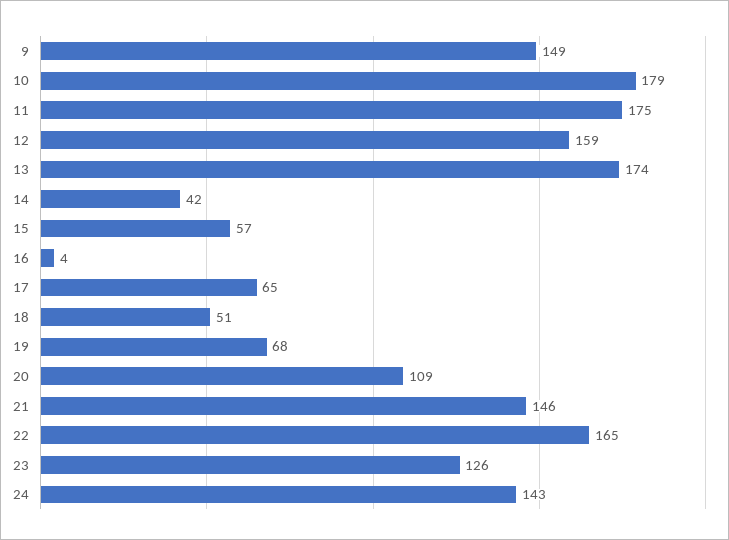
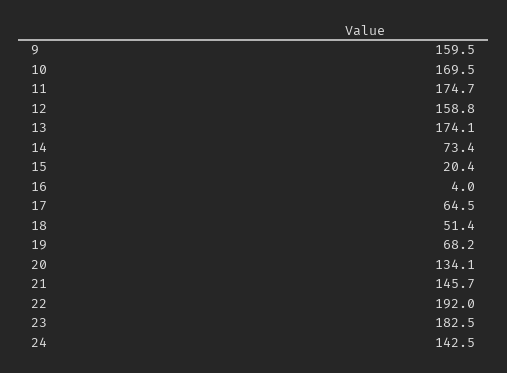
  {
-   "9": 149,
+   "9": 159.5,
-   "10": 179,
+   "10": 169.5,
    "11": 174.7,
    "12": 158.8,
    "13": 174.1,
-   "14": 42,
+   "14": 73.4,
-   "15": 57,
+   "15": 20.4,
    "16": 4,
    "17": 64.5,
    "18": 51.4,
    "19": 68.2,
-   "20": 109,
+   "20": 134.1,
    "21": 145.7,
-   "22": 165,
+   "22": 192,
-   "23": 126,
+   "23": 182.5,
    "24": 142.5
  }

